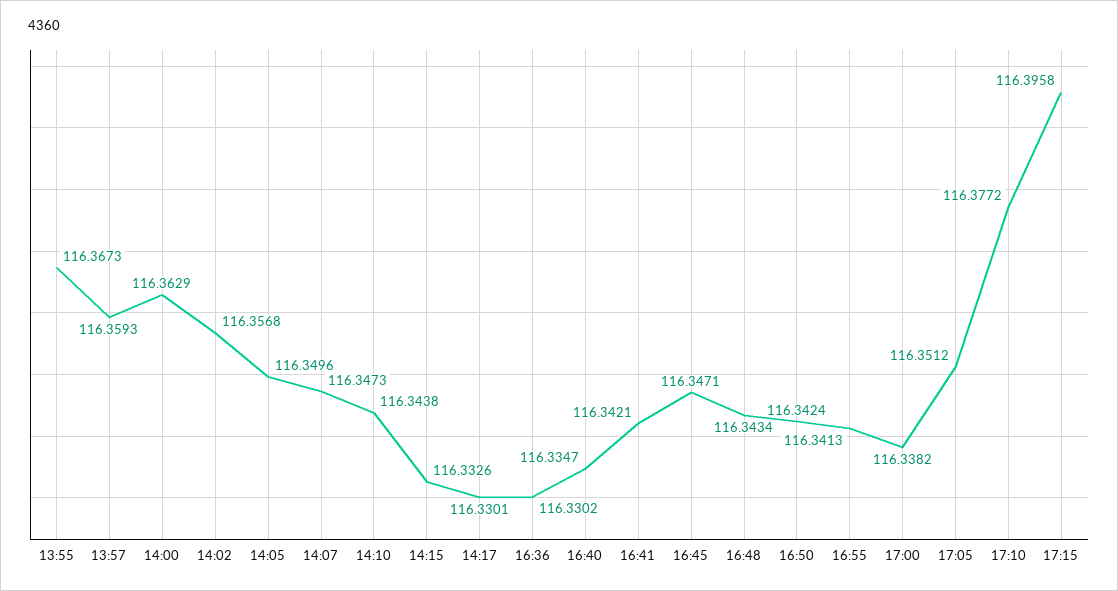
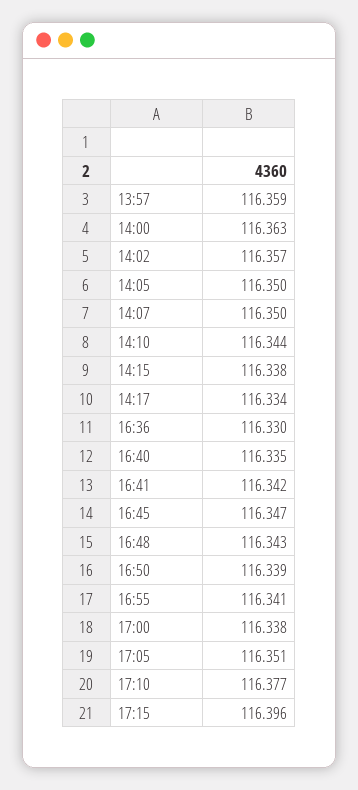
  {
-   "13:55": 116.3673,
    "13:57": 116.3593,
    "14:00": 116.3629,
    "14:02": 116.3568,
    "14:05": 116.3496,
-   "14:07": 116.3473,
+   "14:07": 116.35,
    "14:10": 116.3438,
-   "14:15": 116.3326,
+   "14:15": 116.338,
-   "14:17": 116.3301,
+   "14:17": 116.334,
    "16:36": 116.3302,
    "16:40": 116.3347,
    "16:41": 116.3421,
    "16:45": 116.3471,
    "16:48": 116.3434,
-   "16:50": 116.3424,
+   "16:50": 116.339,
    "16:55": 116.3413,
    "17:00": 116.3382,
    "17:05": 116.3512,
    "17:10": 116.3772,
    "17:15": 116.3958
  }

